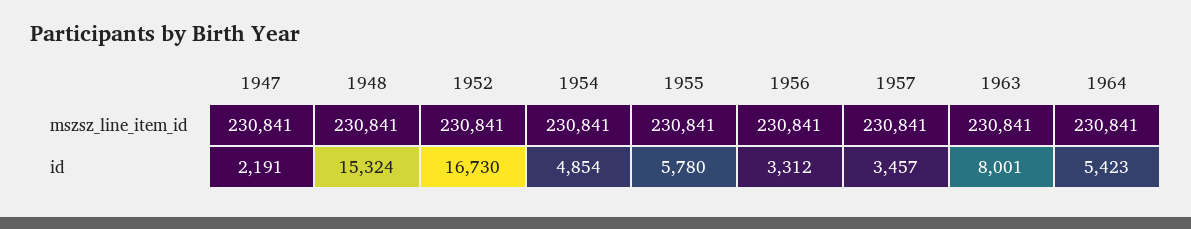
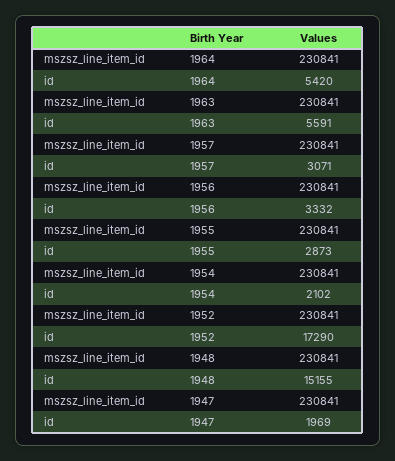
  {
    "1947": {
      "mszsz_line_item_id": 230841,
-     "id": 2191
+     "id": 1969
    },
    "1948": {
      "mszsz_line_item_id": 230841,
-     "id": 15324
+     "id": 15155
    },
    "1952": {
      "mszsz_line_item_id": 230841,
-     "id": 16730
+     "id": 17290
    },
    "1954": {
      "mszsz_line_item_id": 230841,
-     "id": 4854
+     "id": 2102
    },
    "1955": {
      "mszsz_line_item_id": 230841,
-     "id": 5780
+     "id": 2873
    },
    "1956": {
      "mszsz_line_item_id": 230841,
-     "id": 3312
+     "id": 3332
    },
    "1957": {
      "mszsz_line_item_id": 230841,
-     "id": 3457
+     "id": 3071
    },
    "1963": {
      "mszsz_line_item_id": 230841,
-     "id": 8001
+     "id": 5591
    },
    "1964": {
      "mszsz_line_item_id": 230841,
-     "id": 5423
+     "id": 5420
    }
  }

